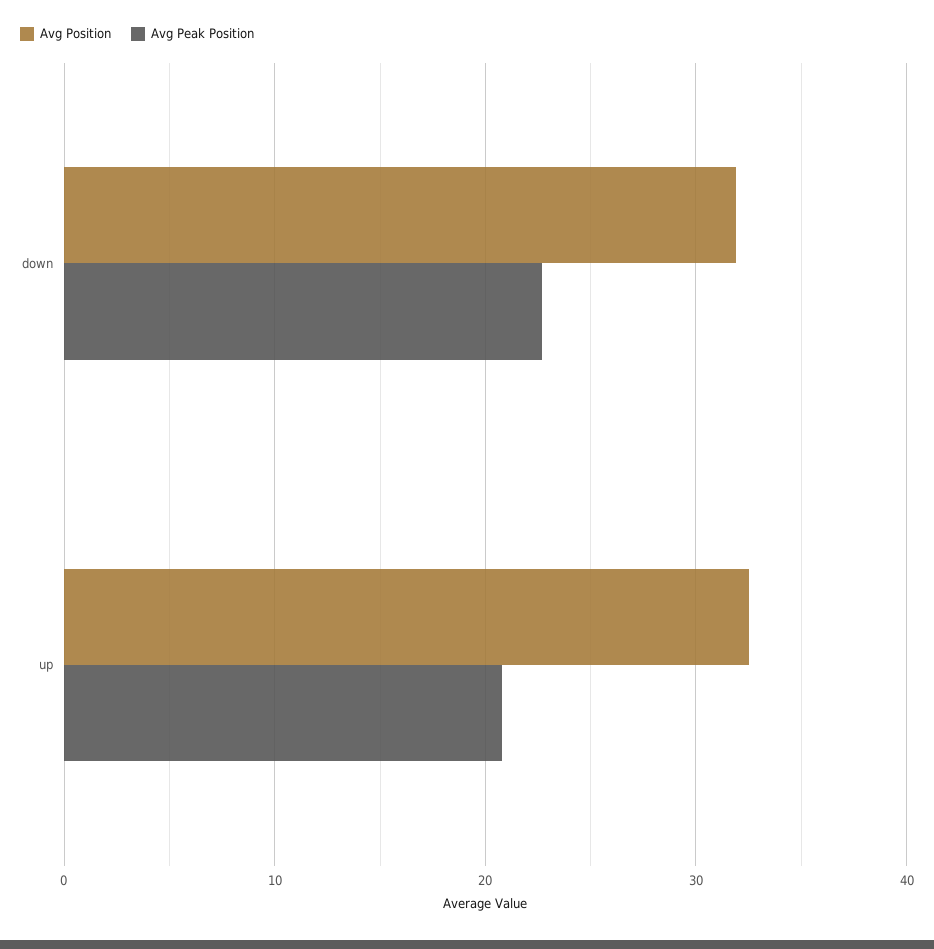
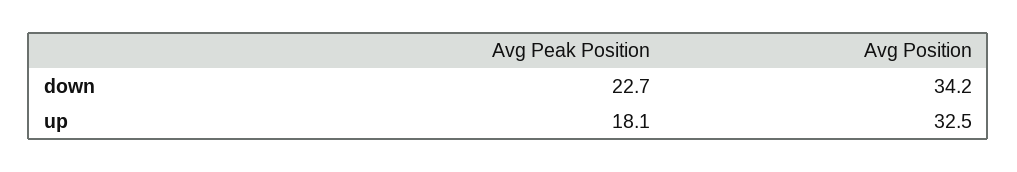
  {
    "Avg Position": {
-     "down": 32,
+     "down": 34.2,
      "up": 32.5
    },
    "Avg Peak Position": {
      "down": 22.7,
-     "up": 21
+     "up": 18.1
    }
  }

